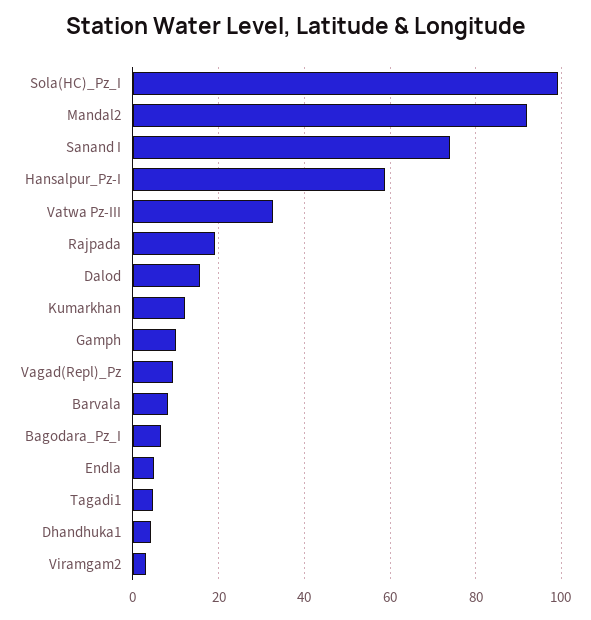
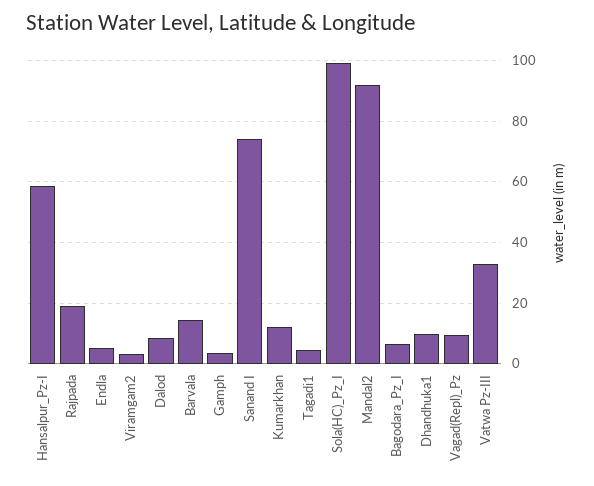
  {
    "Sola(HC)_Pz_I": 100,
    "Mandal2": 92,
    "Sanand I": 74,
    "Hansalpur_Pz-I": 58,
    "Vatwa Pz-III": 32,
    "Rajpada": 20,
-   "Dalod": 16,
+   "Dalod": 8,
    "Kumarkhan": 12,
-   "Gamph": 10,
+   "Gamph": 4,
    "Vagad(Repl)_Pz": 10,
-   "Barvala": 8,
+   "Barvala": 14,
    "Bagodara_Pz_I": 6,
    "Endla": 6,
    "Tagadi1": 4,
-   "Dhandhuka1": 4,
+   "Dhandhuka1": 10,
    "Viramgam2": 4
  }

